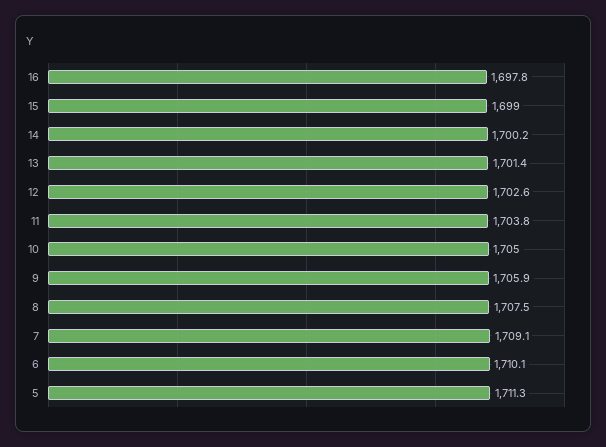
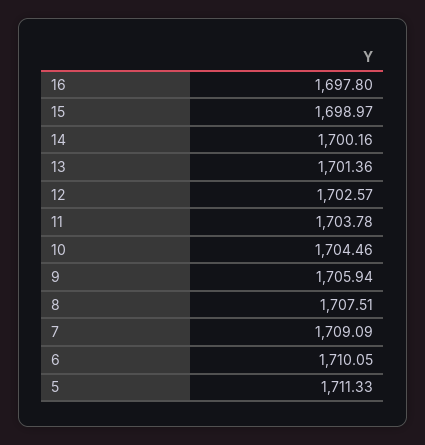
  {
    "16": 1697.8,
    "15": 1698.97,
    "14": 1700.16,
    "13": 1701.36,
    "12": 1702.57,
    "11": 1703.78,
-   "10": 1705,
+   "10": 1704.46,
    "9": 1705.94,
    "8": 1707.51,
    "7": 1709.09,
    "6": 1710.05,
    "5": 1711.33
  }

